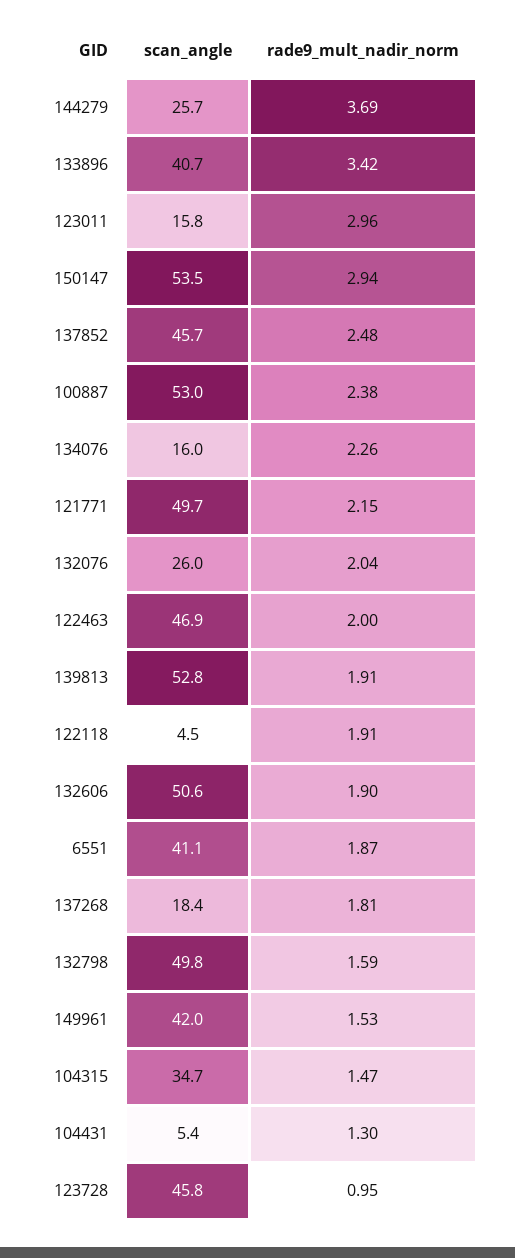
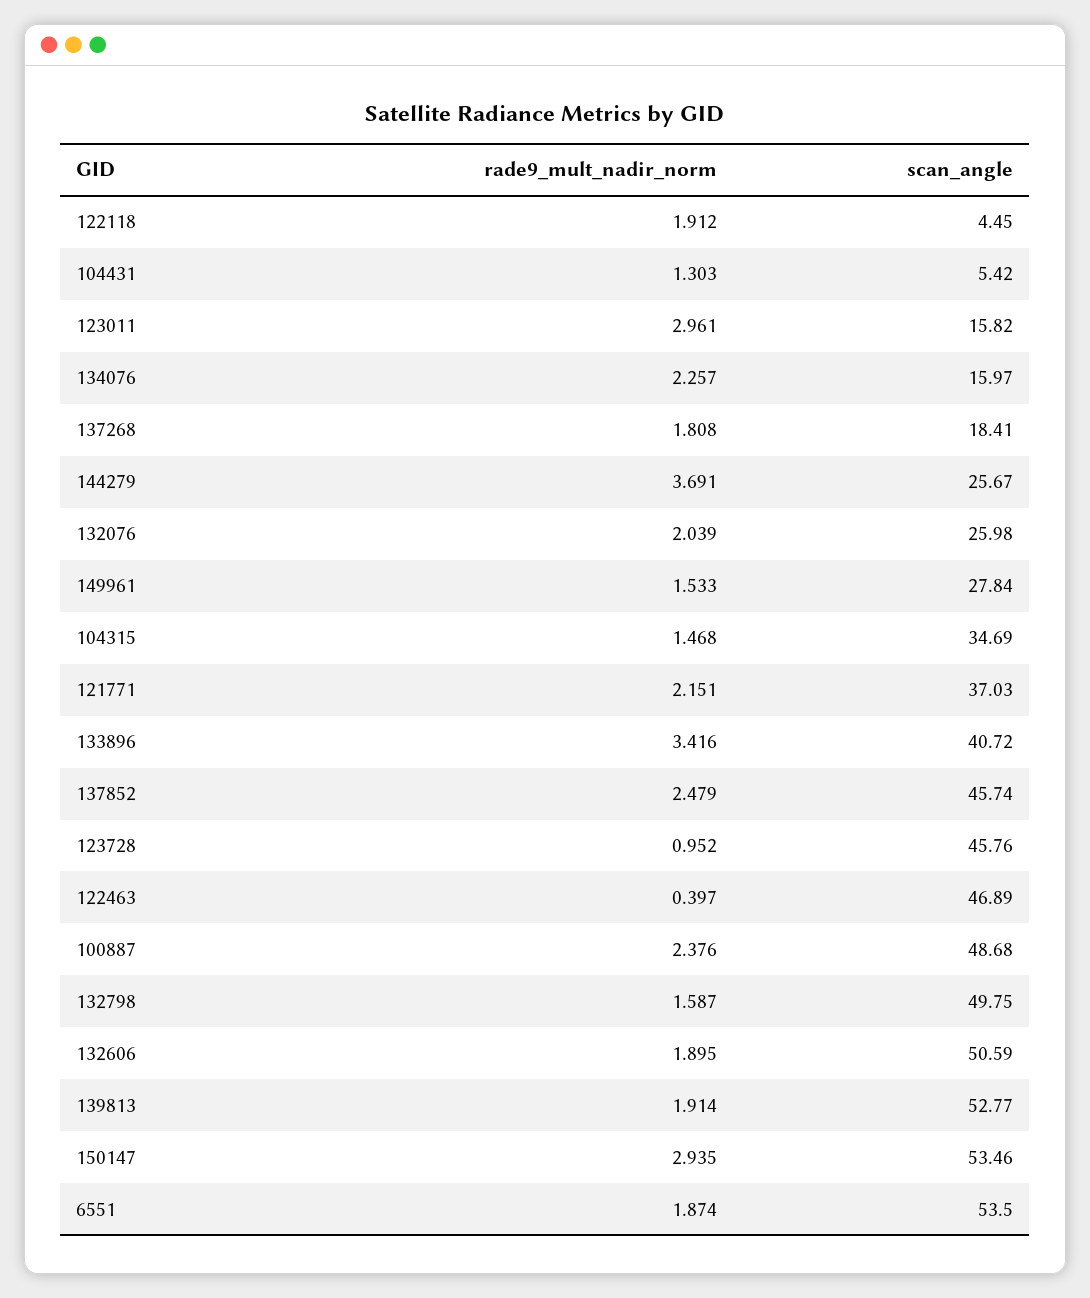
  {
    "scan_angle": {
      "144279": 25.67,
      "133896": 40.72,
      "123011": 15.82,
      "150147": 53.46,
      "137852": 45.74,
-     "100887": 53,
+     "100887": 48.68,
      "134076": 15.97,
-     "121771": 49.7,
+     "121771": 37.03,
      "132076": 25.98,
      "122463": 46.89,
      "139813": 52.77,
      "122118": 4.45,
      "132606": 50.59,
-     "6551": 41.1,
+     "6551": 53.5,
      "137268": 18.41,
      "132798": 49.75,
-     "149961": 42,
+     "149961": 27.84,
      "104315": 34.69,
      "104431": 5.42,
      "123728": 45.76
    },
    "rade9_mult_nadir_norm": {
      "144279": 3.691,
      "133896": 3.416,
      "123011": 2.961,
      "150147": 2.935,
      "137852": 2.479,
      "100887": 2.376,
      "134076": 2.257,
      "121771": 2.151,
      "132076": 2.039,
-     "122463": 2,
+     "122463": 0.397,
      "139813": 1.914,
      "122118": 1.912,
      "132606": 1.895,
      "6551": 1.874,
      "137268": 1.808,
      "132798": 1.587,
      "149961": 1.533,
      "104315": 1.468,
      "104431": 1.303,
      "123728": 0.952
    }
  }

